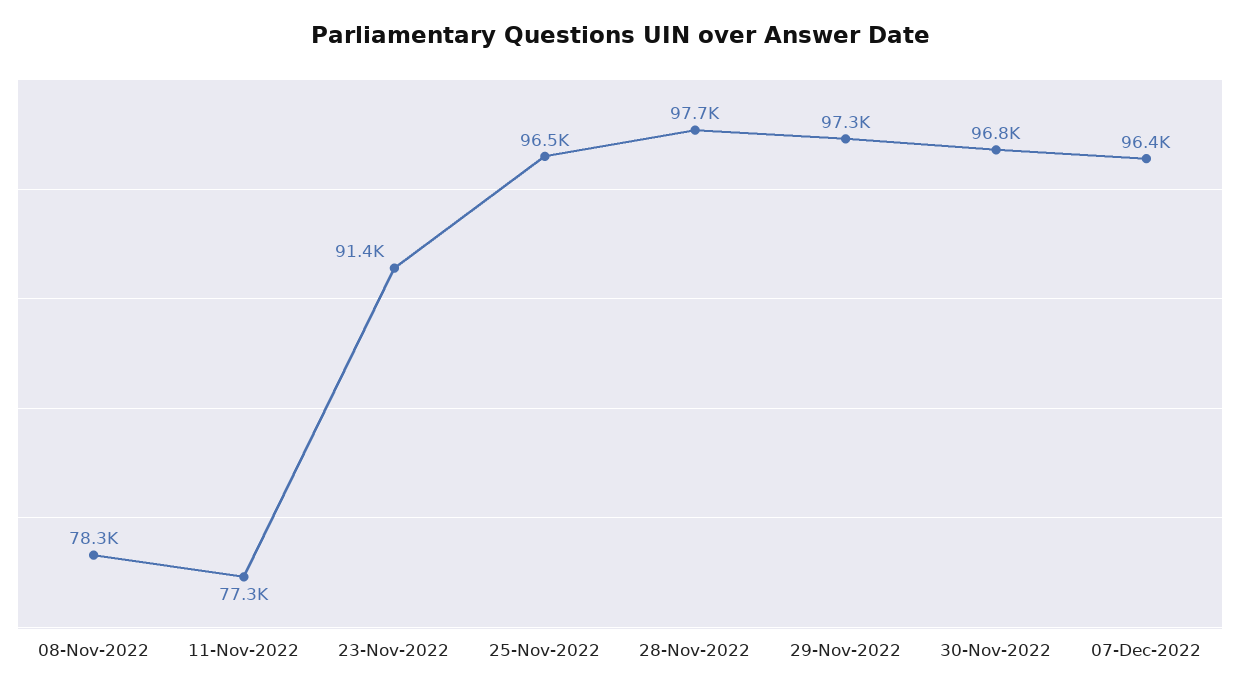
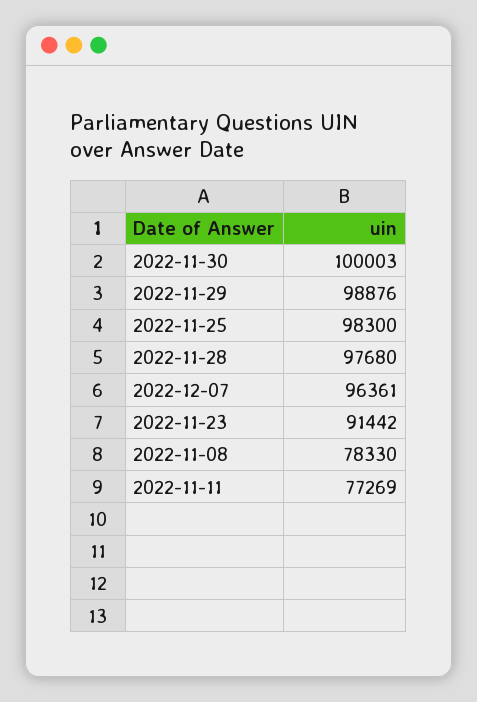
  {
    "08-Nov-2022": 78330,
    "11-Nov-2022": 77269,
    "23-Nov-2022": 91442,
-   "25-Nov-2022": 96500,
+   "25-Nov-2022": 98300,
    "28-Nov-2022": 97680,
-   "29-Nov-2022": 97300,
+   "29-Nov-2022": 98876,
-   "30-Nov-2022": 96800,
+   "30-Nov-2022": 100003,
    "07-Dec-2022": 96361
  }

